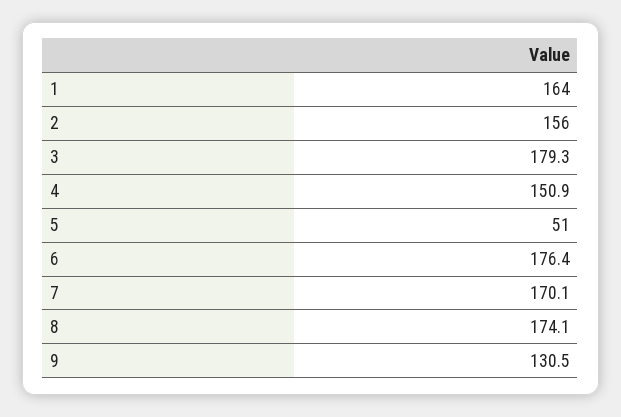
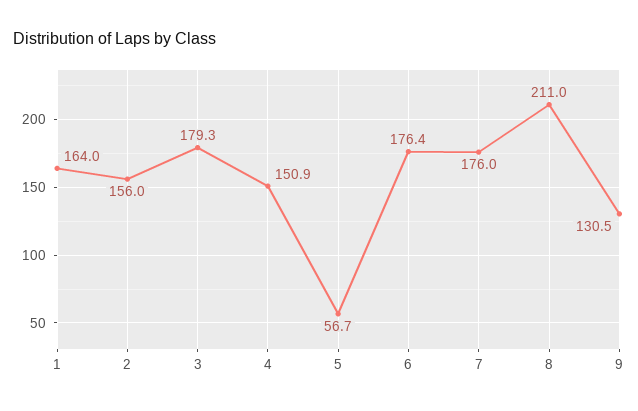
  {
    "1": 164,
    "2": 156,
    "3": 179.3,
    "4": 150.9,
-   "5": 51,
+   "5": 56.7,
    "6": 176.4,
-   "7": 170.1,
+   "7": 176,
-   "8": 174.1,
+   "8": 211,
    "9": 130.5
  }

